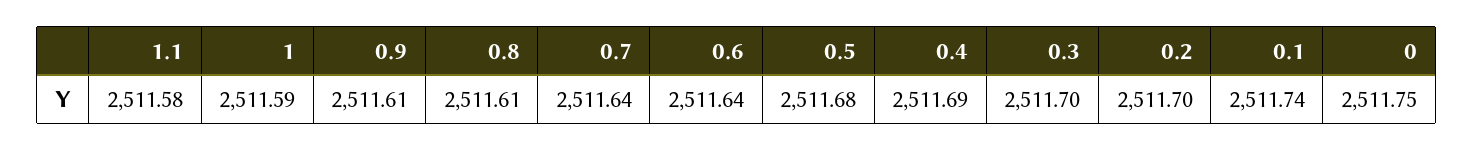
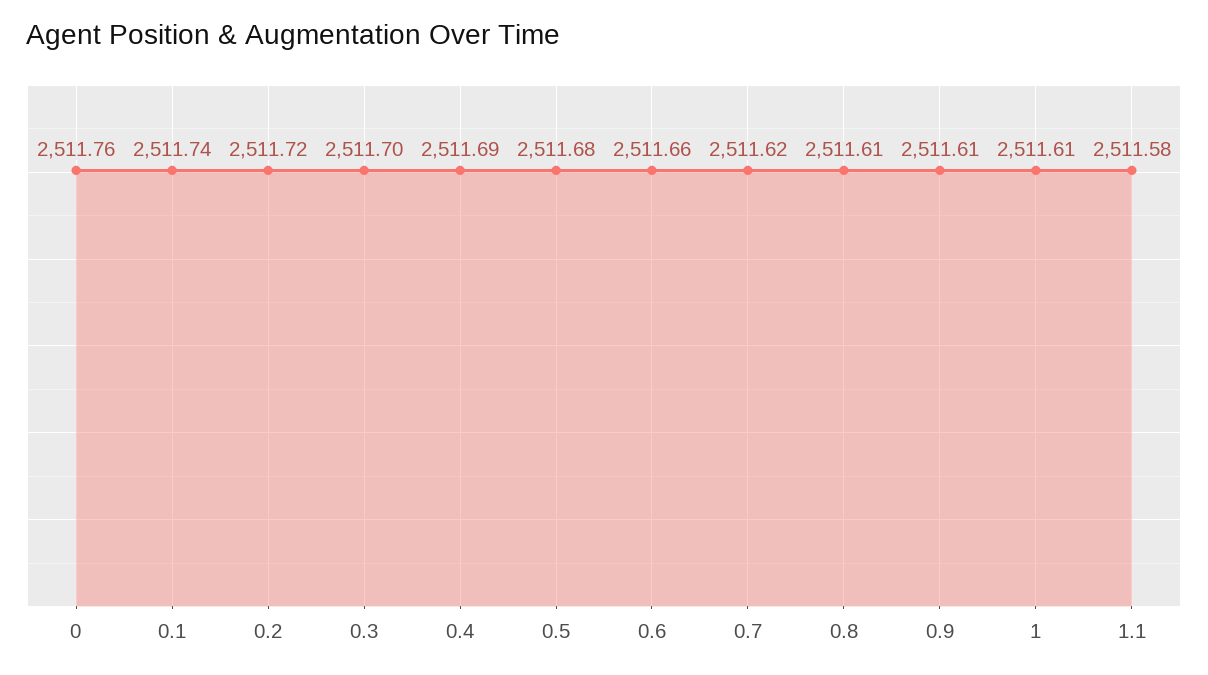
  {
    "1.1": 2511.58,
-   "1": 2511.59,
+   "1": 2511.61,
    "0.9": 2511.61,
    "0.8": 2511.61,
-   "0.7": 2511.64,
+   "0.7": 2511.62,
-   "0.6": 2511.64,
+   "0.6": 2511.66,
    "0.5": 2511.68,
    "0.4": 2511.69,
    "0.3": 2511.7,
-   "0.2": 2511.7,
+   "0.2": 2511.72,
    "0.1": 2511.74,
-   "0": 2511.75
+   "0": 2511.76
  }

